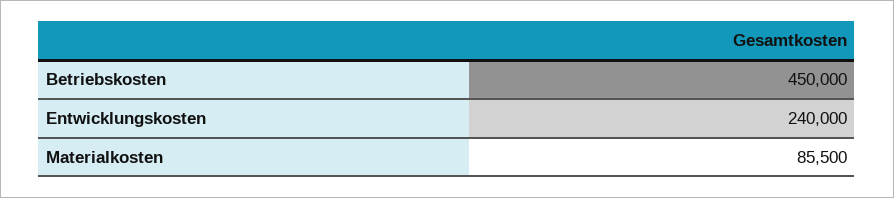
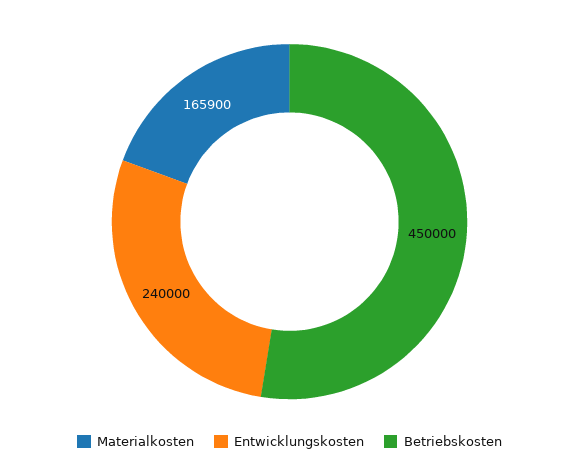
  {
    "Betriebskosten": 450000,
    "Entwicklungskosten": 240000,
-   "Materialkosten": 85500
+   "Materialkosten": 165900
  }

